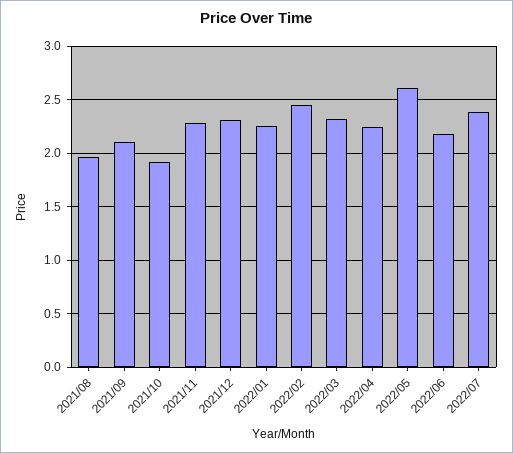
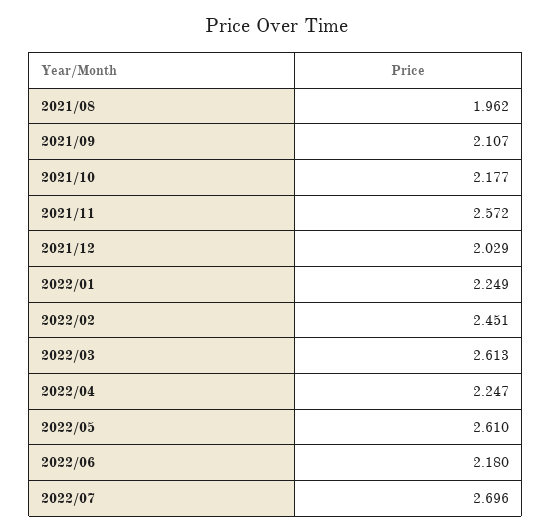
  {
    "2021/08": 1.962,
    "2021/09": 2.107,
-   "2021/10": 1.9,
+   "2021/10": 2.177,
-   "2021/11": 2.3,
+   "2021/11": 2.572,
-   "2021/12": 2.3,
+   "2021/12": 2.029,
    "2022/01": 2.249,
    "2022/02": 2.451,
-   "2022/03": 2.3,
+   "2022/03": 2.613,
    "2022/04": 2.247,
    "2022/05": 2.61,
    "2022/06": 2.18,
-   "2022/07": 2.4
+   "2022/07": 2.696
  }

